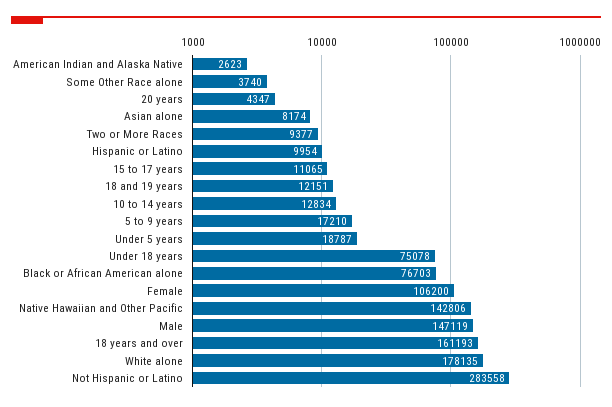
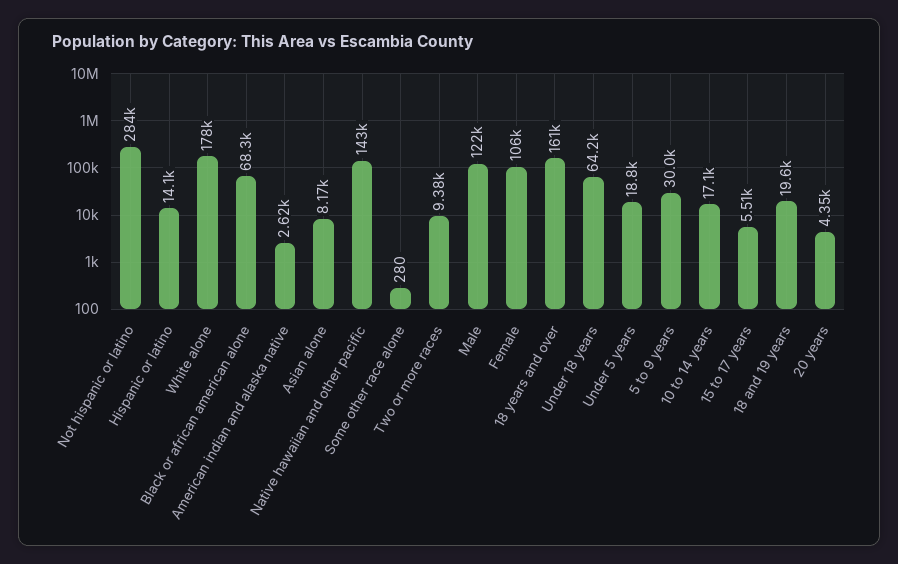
  {
    "American Indian and Alaska Native": 2623,
-   "Some Other Race alone": 3740,
+   "Some Other Race alone": 280,
    "20 years": 4347,
    "Asian alone": 8174,
    "Two or More Races": 9377,
-   "Hispanic or Latino": 9954,
+   "Hispanic or Latino": 14100,
-   "15 to 17 years": 11065,
+   "15 to 17 years": 5510,
-   "18 and 19 years": 12151,
+   "18 and 19 years": 19600,
-   "10 to 14 years": 12834,
+   "10 to 14 years": 17100,
-   "5 to 9 years": 17210,
+   "5 to 9 years": 30000,
    "Under 5 years": 18787,
-   "Under 18 years": 75078,
+   "Under 18 years": 64200,
-   "Black or African American alone": 76703,
+   "Black or African American alone": 68300,
    "Female": 106200,
    "Native Hawaiian and Other Pacific": 142806,
-   "Male": 147119,
+   "Male": 122000,
    "18 years and over": 161193,
    "White alone": 178135,
    "Not Hispanic or Latino": 283558
  }

